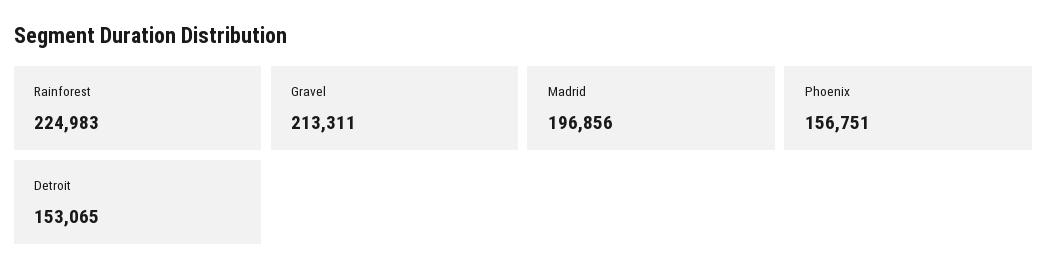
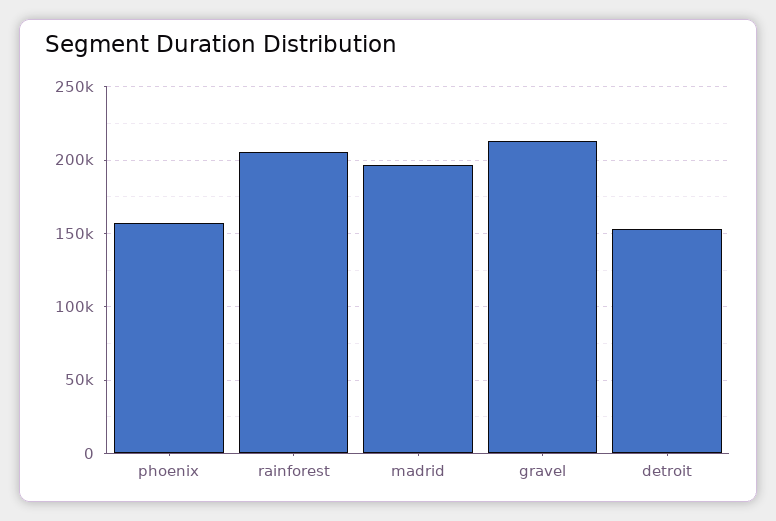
  {
-   "Rainforest": 224983,
+   "Rainforest": 205000,
    "Gravel": 213311,
    "Madrid": 196856,
    "Phoenix": 156751,
    "Detroit": 153065
  }

